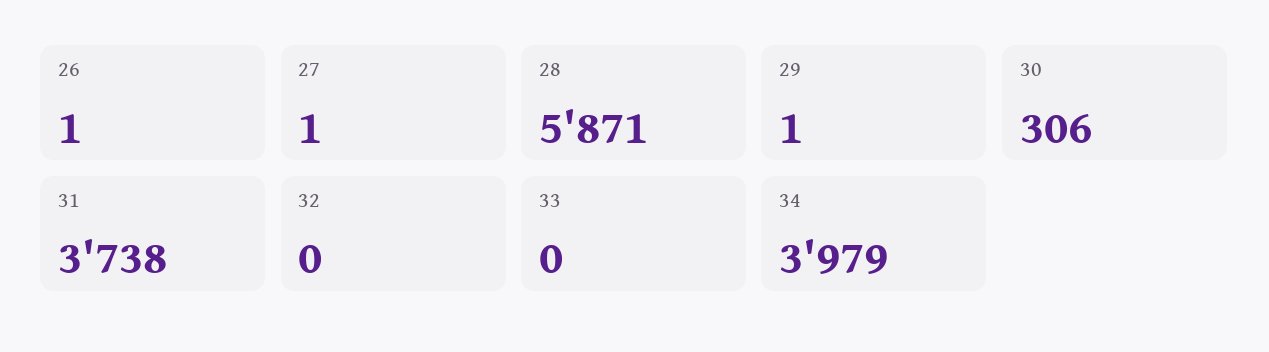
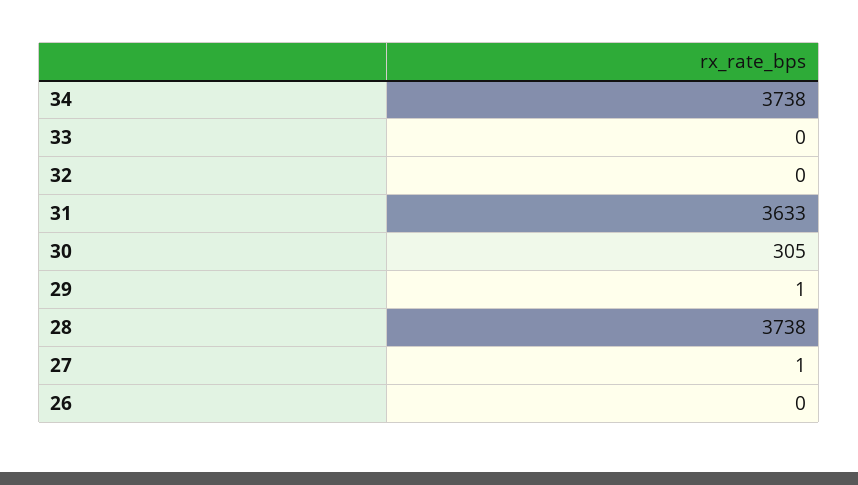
  {
-   "26": 1,
+   "26": 0,
    "27": 1,
-   "28": 5871,
+   "28": 3738,
    "29": 1,
-   "30": 306,
+   "30": 305,
-   "31": 3738,
+   "31": 3633,
    "32": 0,
    "33": 0,
-   "34": 3979
+   "34": 3738
  }

